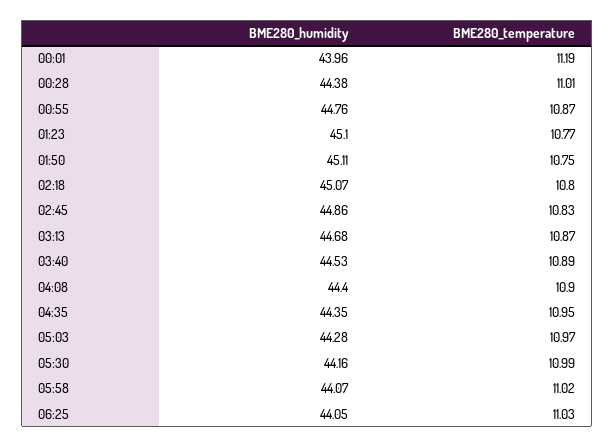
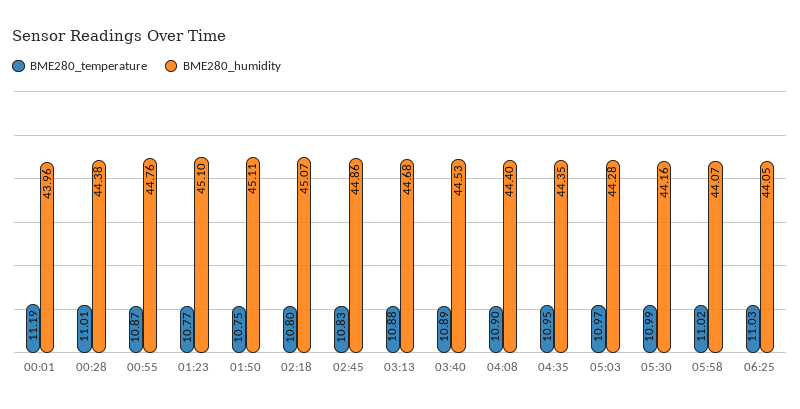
  {
    "BME280_humidity": {
      "00:01": 43.96,
      "00:28": 44.38,
      "00:55": 44.76,
      "01:23": 45.1,
      "01:50": 45.11,
      "02:18": 45.07,
      "02:45": 44.86,
      "03:13": 44.68,
      "03:40": 44.53,
      "04:08": 44.4,
      "04:35": 44.35,
      "05:03": 44.28,
      "05:30": 44.16,
      "05:58": 44.07,
      "06:25": 44.05
    },
    "BME280_temperature": {
      "00:01": 11.19,
      "00:28": 11.01,
      "00:55": 10.87,
      "01:23": 10.77,
      "01:50": 10.75,
      "02:18": 10.8,
      "02:45": 10.83,
-     "03:13": 10.87,
+     "03:13": 10.88,
      "03:40": 10.89,
      "04:08": 10.9,
      "04:35": 10.95,
      "05:03": 10.97,
      "05:30": 10.99,
      "05:58": 11.02,
      "06:25": 11.03
    }
  }

